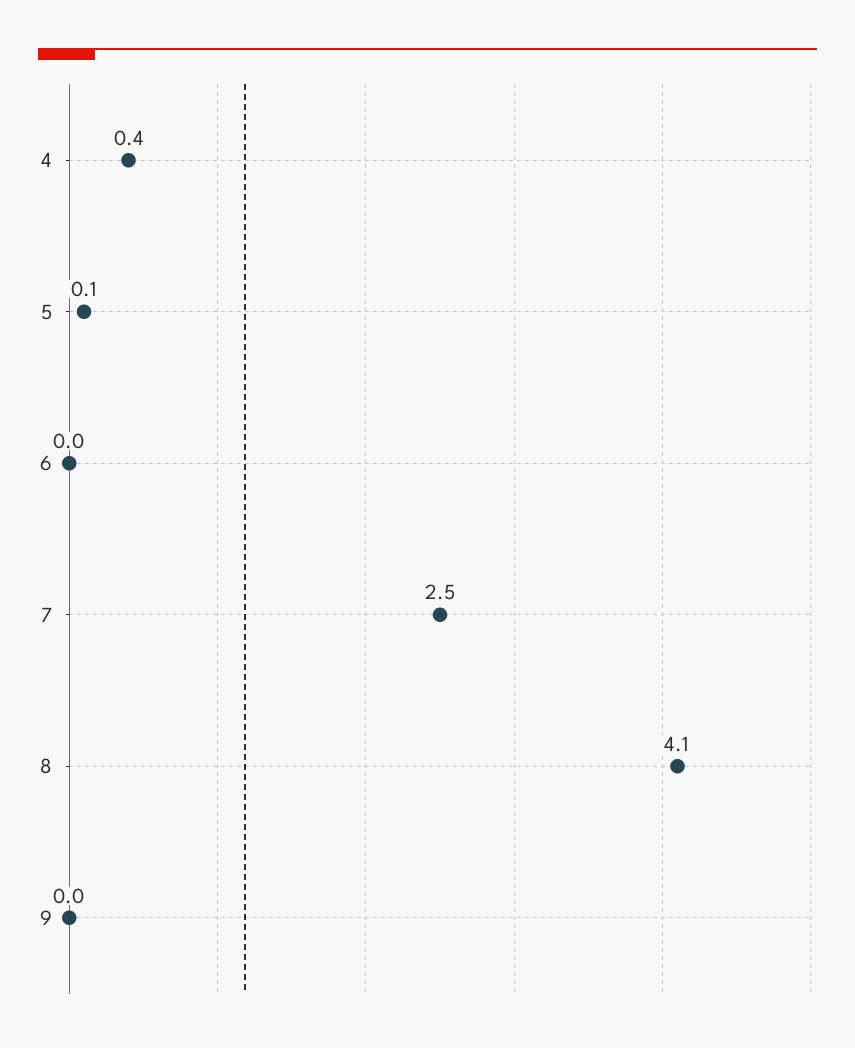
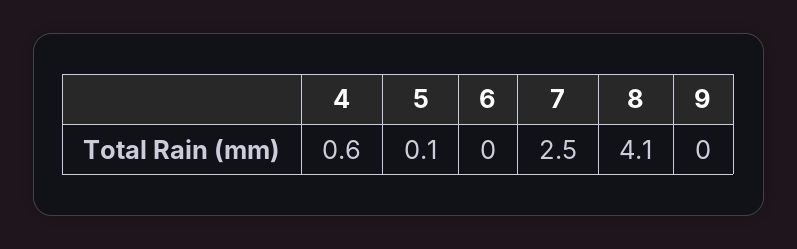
  {
-   "4": 0.4,
+   "4": 0.6,
    "5": 0.1,
    "6": 0,
    "7": 2.5,
    "8": 4.1,
    "9": 0
  }

